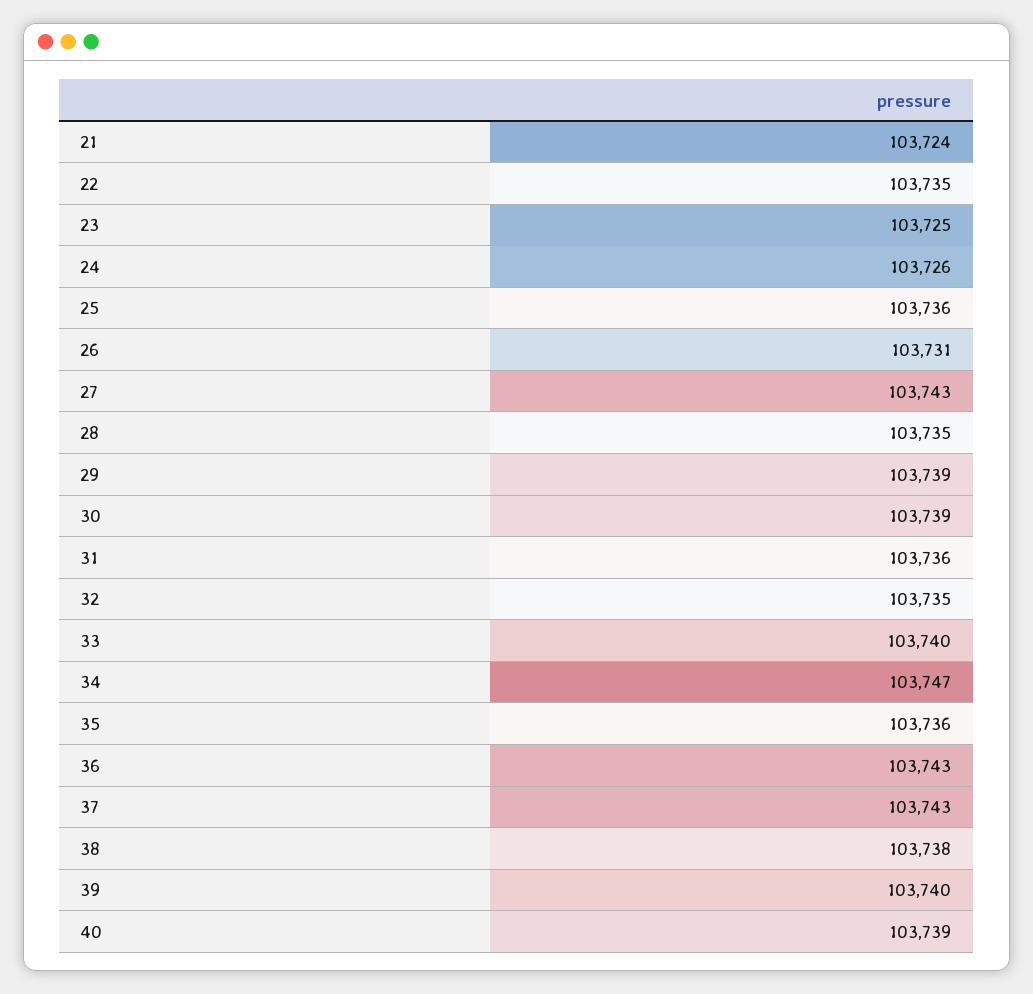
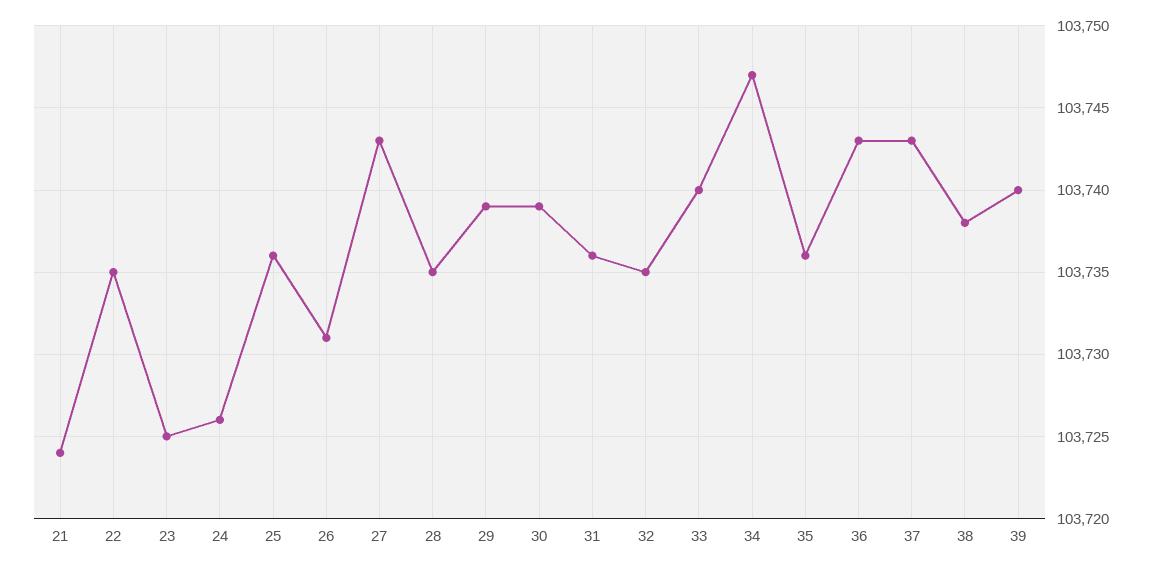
  {
    "21": 103724,
    "22": 103735,
    "23": 103725,
    "24": 103726,
    "25": 103736,
    "26": 103731,
    "27": 103743,
    "28": 103735,
    "29": 103739,
    "30": 103739,
    "31": 103736,
    "32": 103735,
    "33": 103740,
    "34": 103747,
    "35": 103736,
    "36": 103743,
    "37": 103743,
    "38": 103738,
-   "39": 103740,
+   "39": 103740
-   "40": 103739
  }

